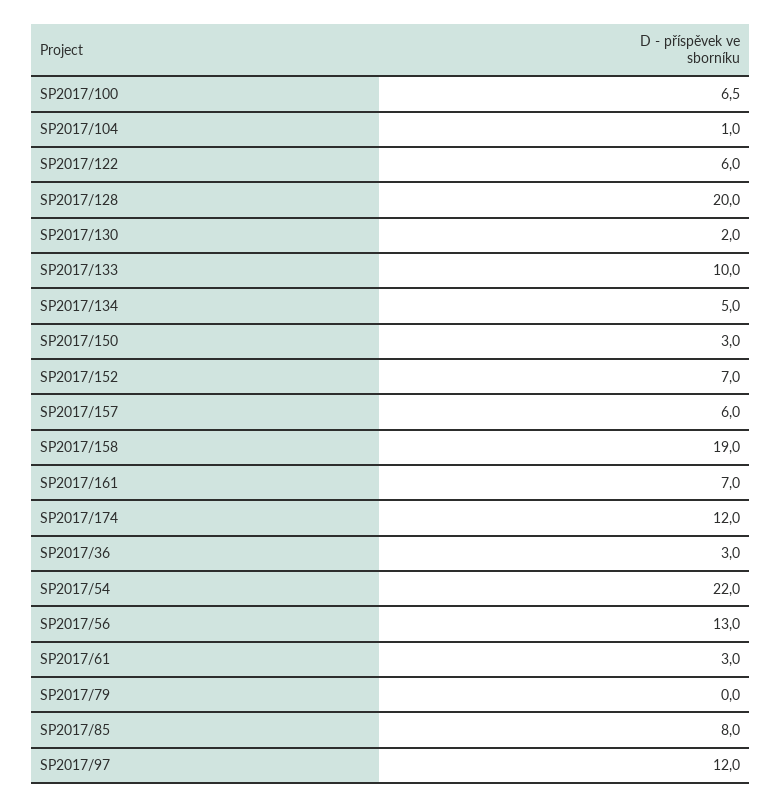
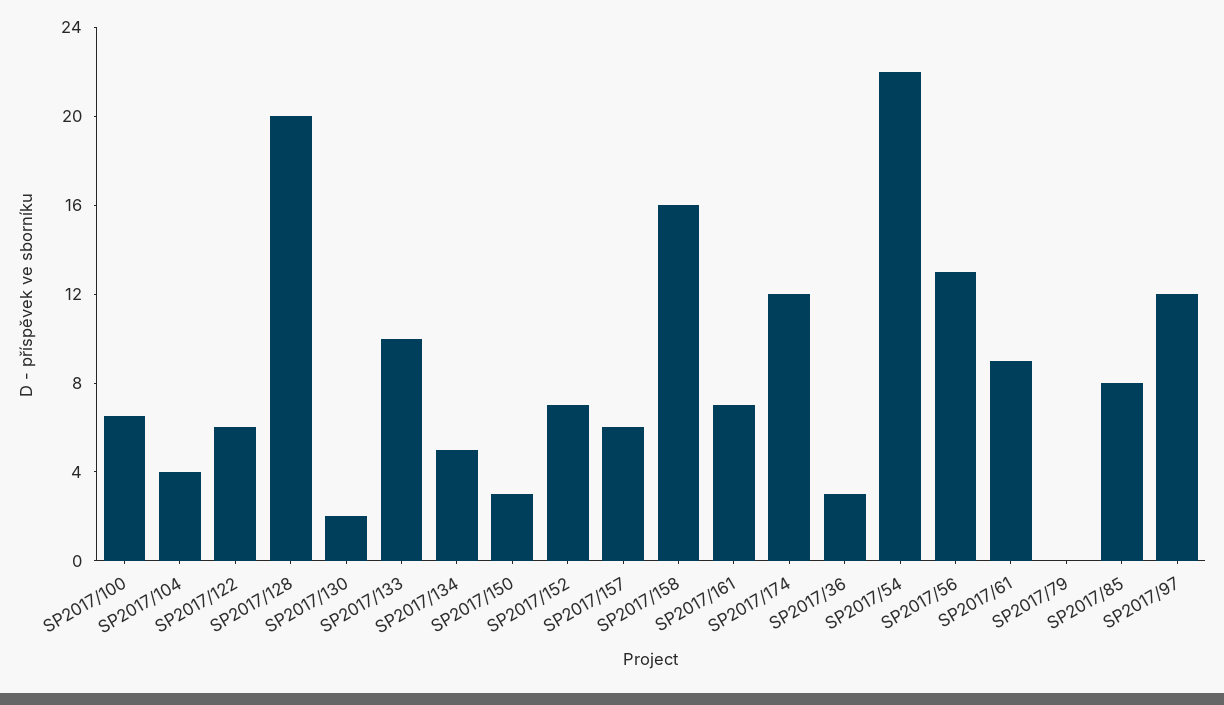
  {
    "SP2017/100": 6.5,
-   "SP2017/104": 1,
+   "SP2017/104": 4,
    "SP2017/122": 6,
    "SP2017/128": 20,
    "SP2017/130": 2,
    "SP2017/133": 10,
    "SP2017/134": 5,
    "SP2017/150": 3,
    "SP2017/152": 7,
    "SP2017/157": 6,
-   "SP2017/158": 19,
+   "SP2017/158": 16,
    "SP2017/161": 7,
    "SP2017/174": 12,
    "SP2017/36": 3,
    "SP2017/54": 22,
    "SP2017/56": 13,
-   "SP2017/61": 3,
+   "SP2017/61": 9,
    "SP2017/79": 0,
    "SP2017/85": 8,
    "SP2017/97": 12
  }

